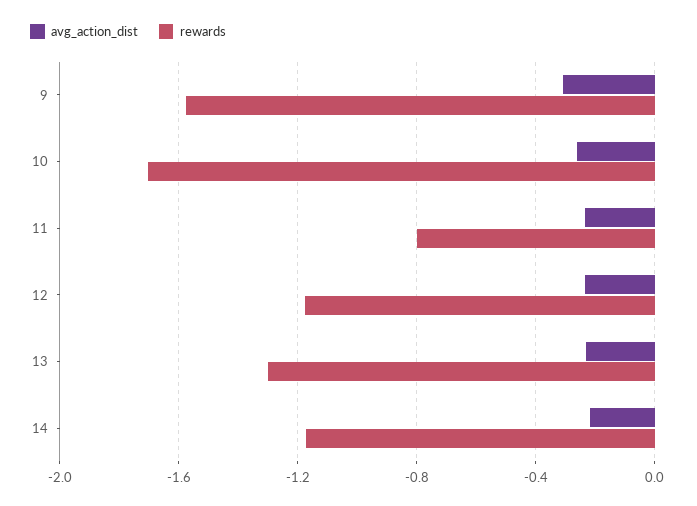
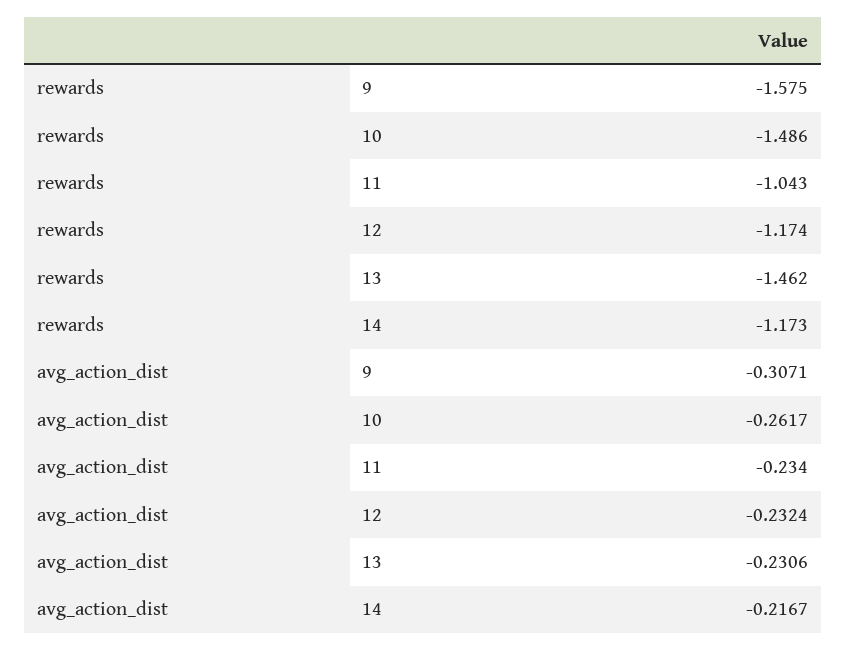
  {
    "avg_action_dist": {
      "9": -0.3071,
      "10": -0.2617,
      "11": -0.234,
      "12": -0.2324,
      "13": -0.2306,
      "14": -0.2167
    },
    "rewards": {
      "9": -1.575,
-     "10": -1.7,
+     "10": -1.486,
-     "11": -0.8,
+     "11": -1.043,
      "12": -1.174,
-     "13": -1.3,
+     "13": -1.462,
      "14": -1.173
    }
  }

